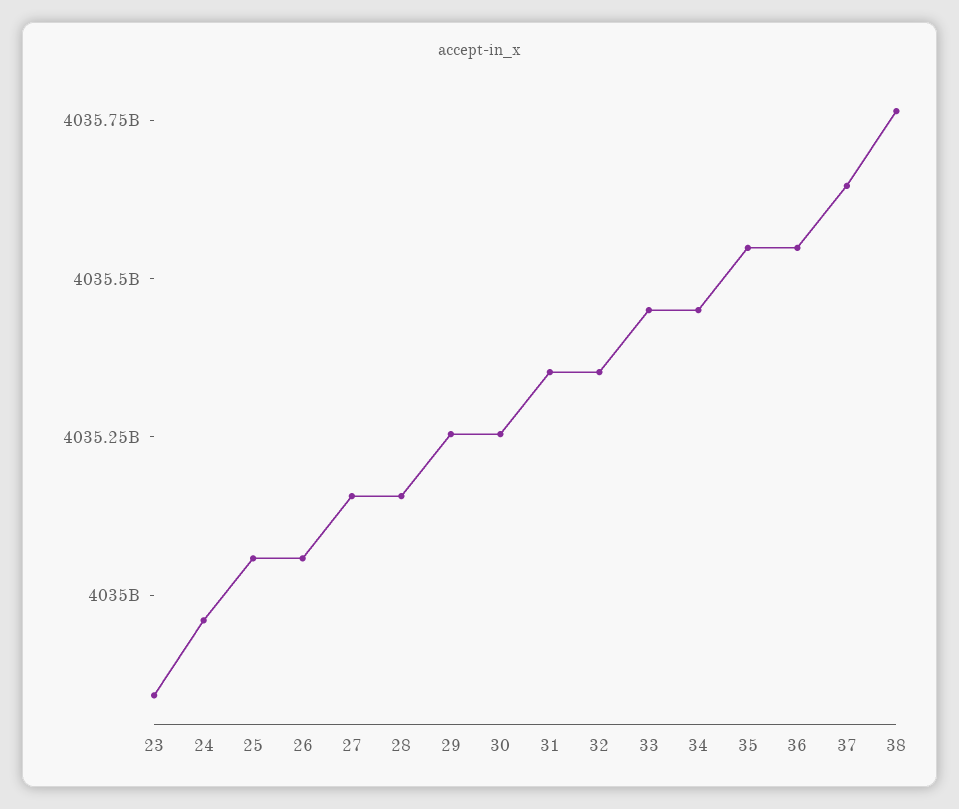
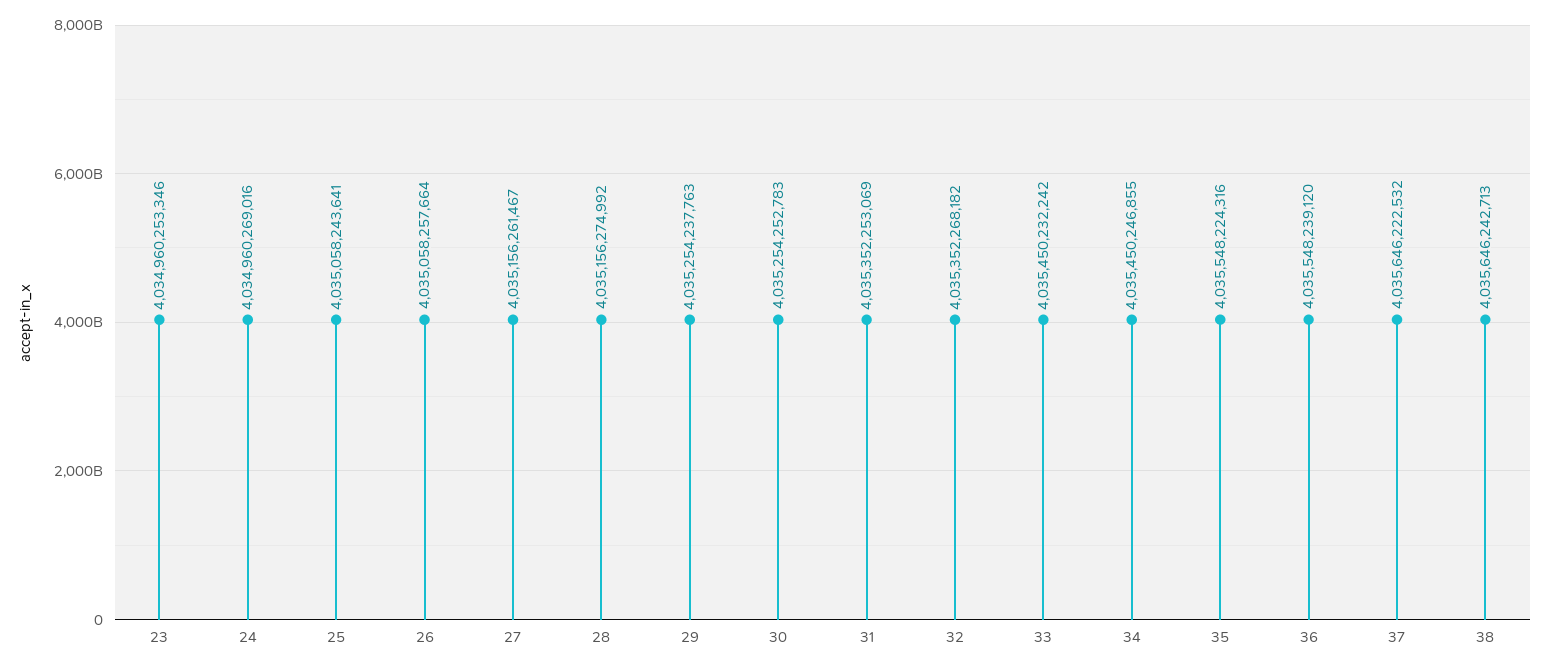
  {
-   "23": 4034850000000,
+   "23": 4034960253346,
    "24": 4034960269016,
    "25": 4035058243641,
    "26": 4035058257664,
    "27": 4035156261467,
    "28": 4035156274992,
    "29": 4035254237763,
    "30": 4035254252783,
    "31": 4035352253069,
    "32": 4035352268182,
    "33": 4035450232242,
    "34": 4035450246855,
    "35": 4035548224316,
    "36": 4035548239120,
    "37": 4035646222532,
-   "38": 4035750000000
+   "38": 4035646242713
  }

